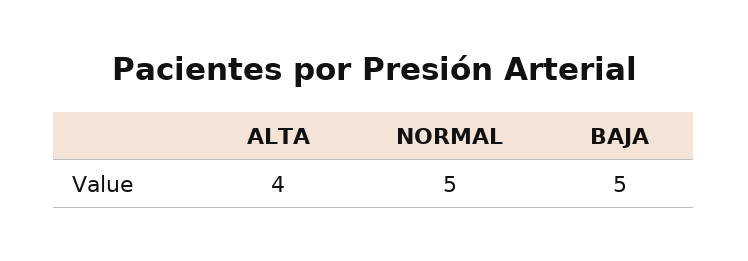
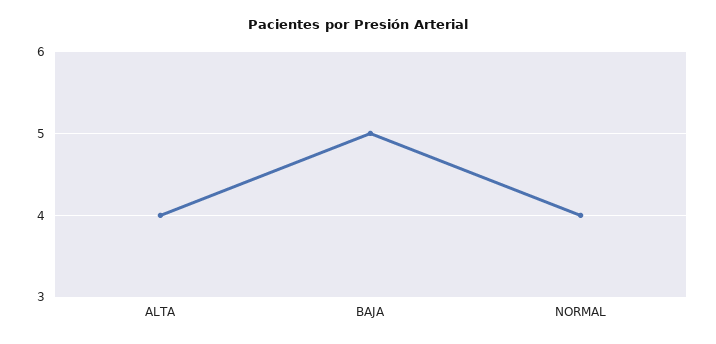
  {
    "ALTA": 4,
-   "NORMAL": 5,
+   "NORMAL": 4,
    "BAJA": 5
  }

